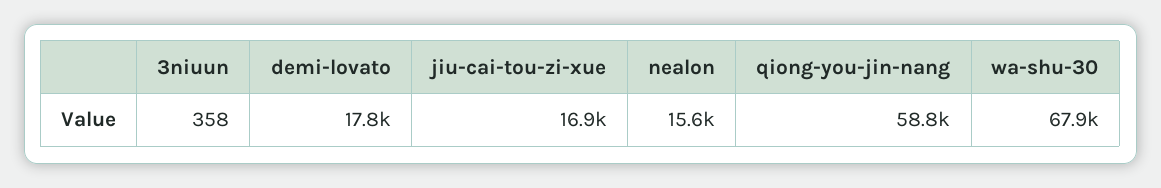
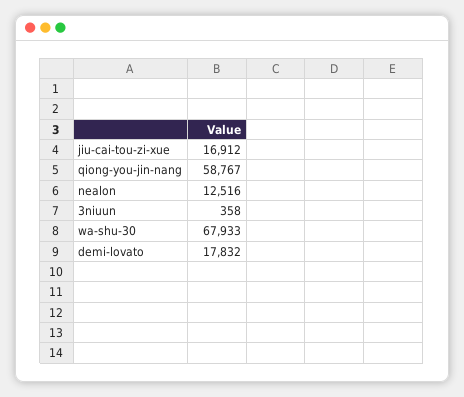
  {
    "3niuun": 358,
    "demi-lovato": 17832,
    "jiu-cai-tou-zi-xue": 16912,
-   "nealon": 15600,
+   "nealon": 12516,
    "qiong-you-jin-nang": 58767,
    "wa-shu-30": 67933
  }

